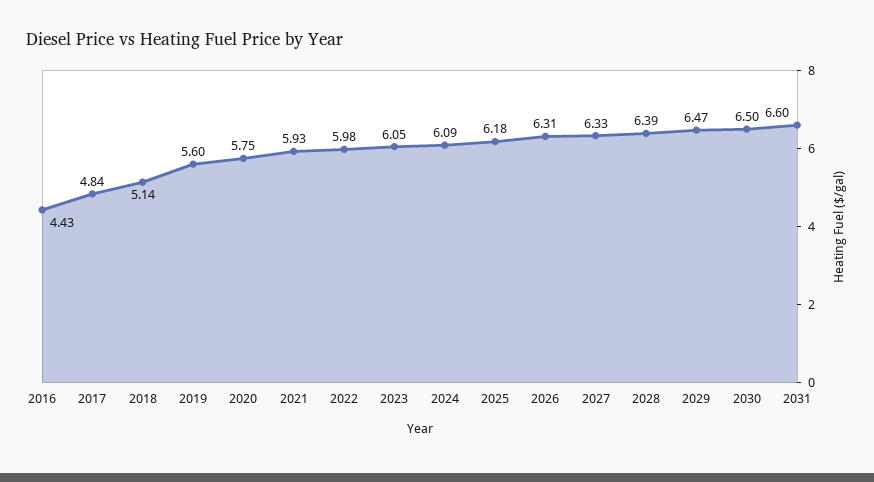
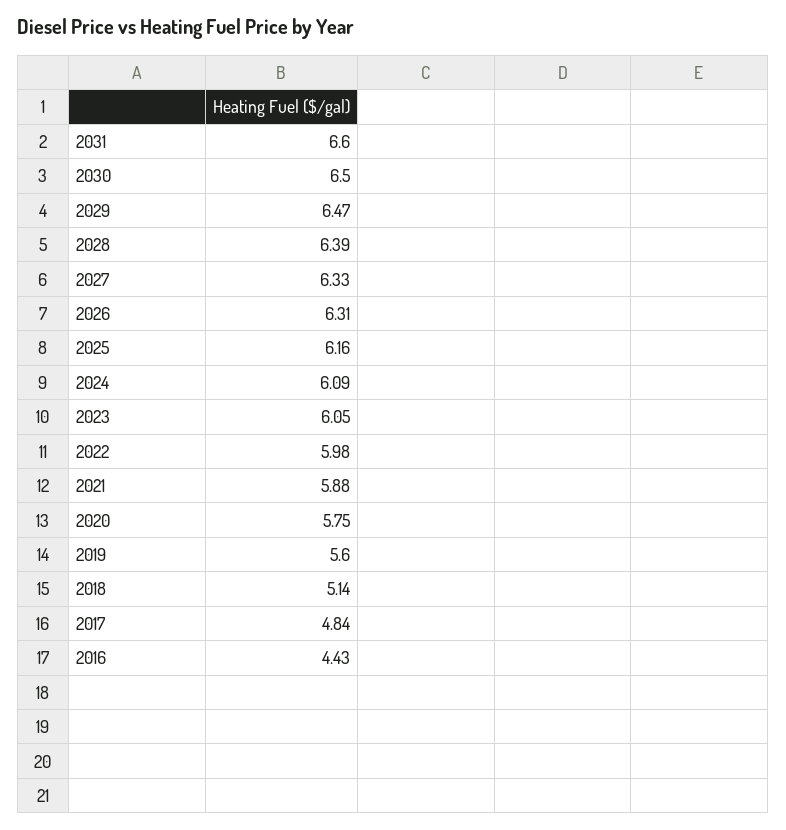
  {
    "2016": 4.43,
    "2017": 4.84,
    "2018": 5.14,
    "2019": 5.6,
    "2020": 5.75,
-   "2021": 5.93,
+   "2021": 5.88,
    "2022": 5.98,
    "2023": 6.05,
    "2024": 6.09,
-   "2025": 6.18,
+   "2025": 6.16,
    "2026": 6.31,
    "2027": 6.33,
    "2028": 6.39,
    "2029": 6.47,
    "2030": 6.5,
    "2031": 6.6
  }

